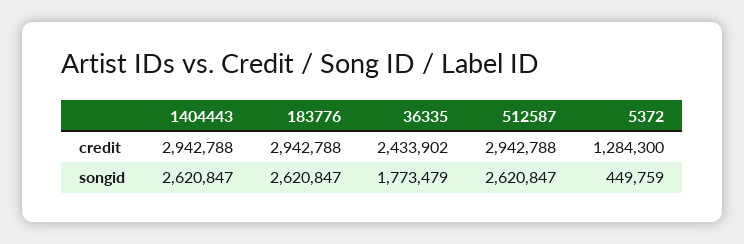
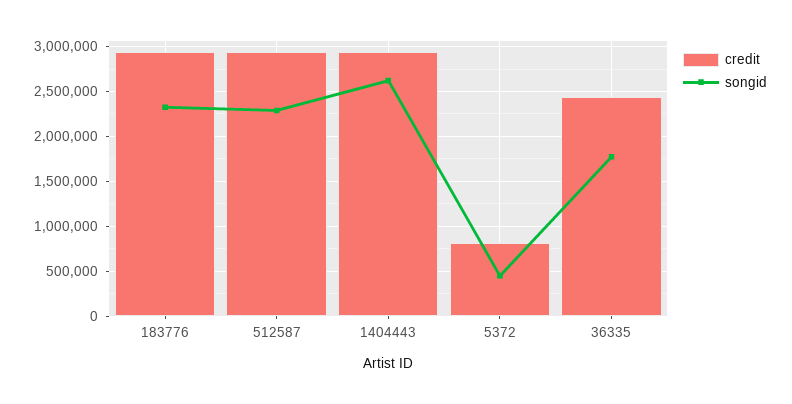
  {
    "credit": {
      "1404443": 2942788,
      "183776": 2942788,
      "36335": 2433902,
      "512587": 2942788,
-     "5372": 1284300
+     "5372": 800000
    },
    "songid": {
      "1404443": 2620847,
-     "183776": 2620847,
+     "183776": 2300000,
      "36335": 1773479,
-     "512587": 2620847,
+     "512587": 2300000,
      "5372": 449759
    }
  }

